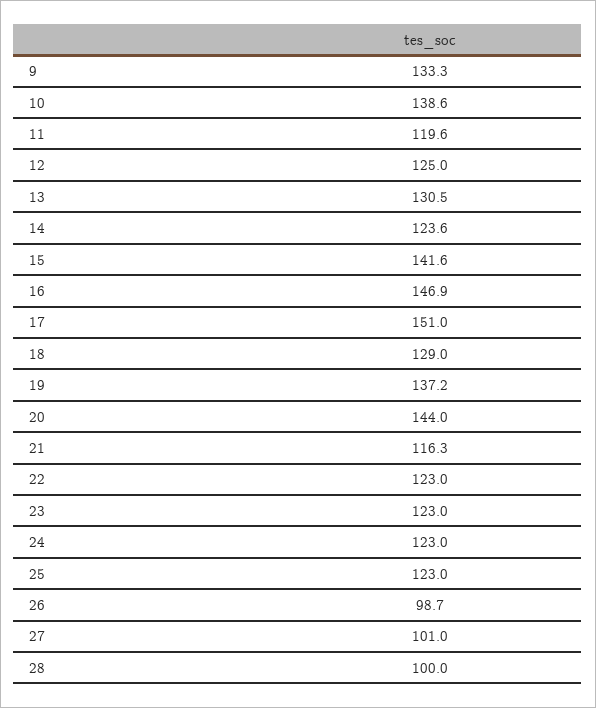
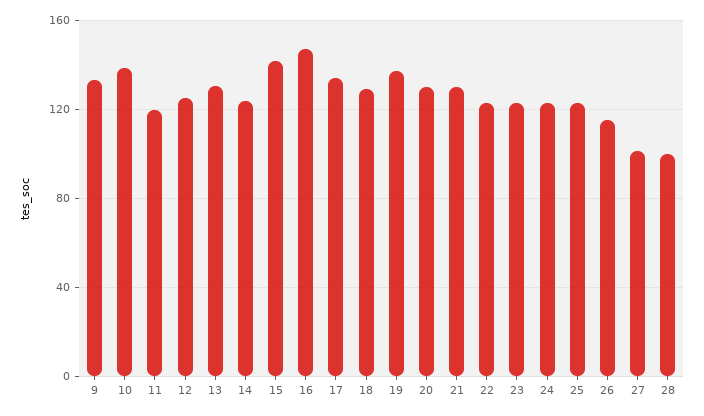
  {
    "9": 133.3,
    "10": 138.6,
    "11": 119.6,
    "12": 125,
    "13": 130.5,
    "14": 123.6,
    "15": 141.6,
    "16": 146.9,
-   "17": 151,
+   "17": 135,
    "18": 129,
    "19": 137.2,
-   "20": 144,
+   "20": 130,
-   "21": 116.3,
+   "21": 130,
    "22": 123,
    "23": 123,
    "24": 123,
    "25": 123,
-   "26": 98.7,
+   "26": 115,
    "27": 101,
    "28": 100
  }

